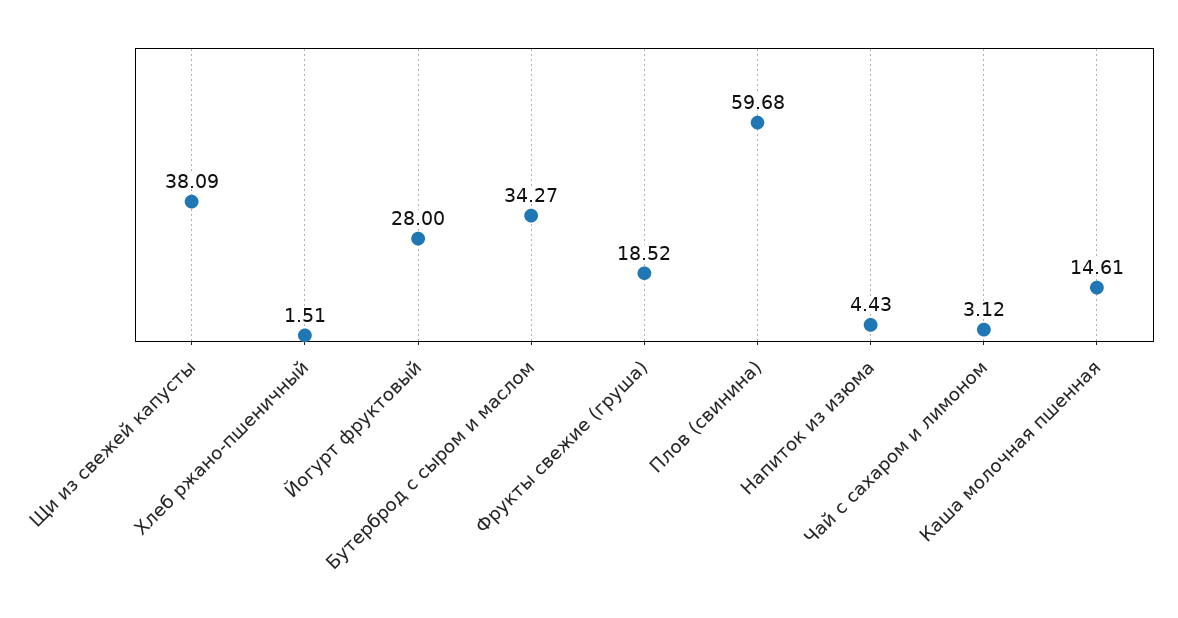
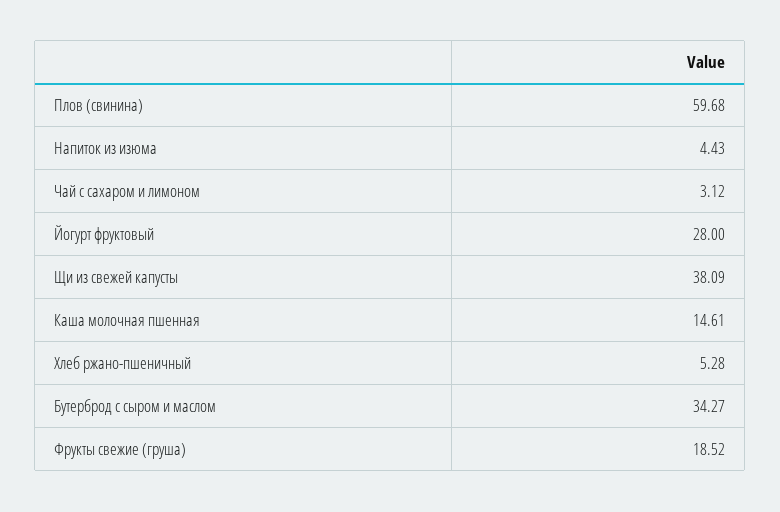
  {
    "Щи из свежей капусты": 38.09,
-   "Хлеб ржано-пшеничный": 1.51,
+   "Хлеб ржано-пшеничный": 5.28,
    "Йогурт фруктовый": 28,
    "Бутерброд с сыром и маслом": 34.27,
    "Фрукты свежие (груша)": 18.52,
    "Плов (свинина)": 59.68,
    "Напиток из изюма": 4.43,
    "Чай с сахаром и лимоном": 3.12,
    "Каша молочная пшенная": 14.61
  }

